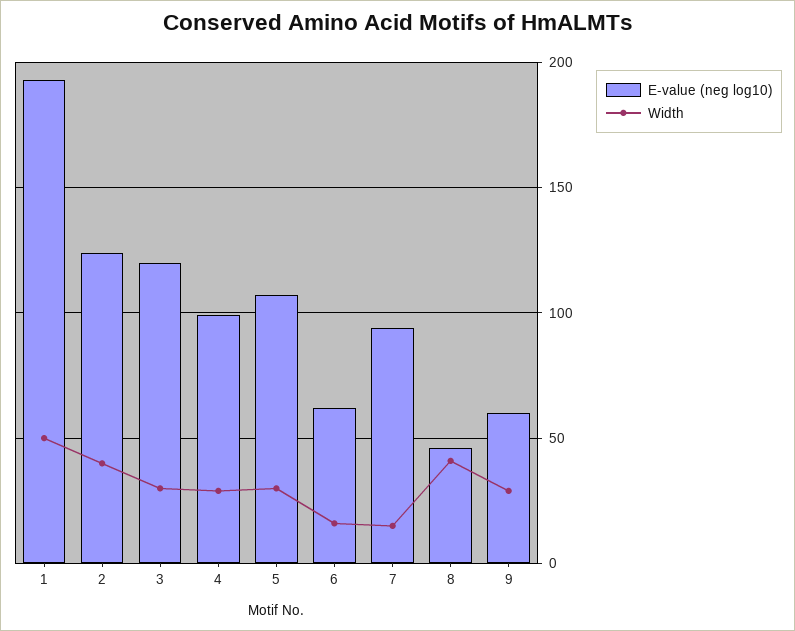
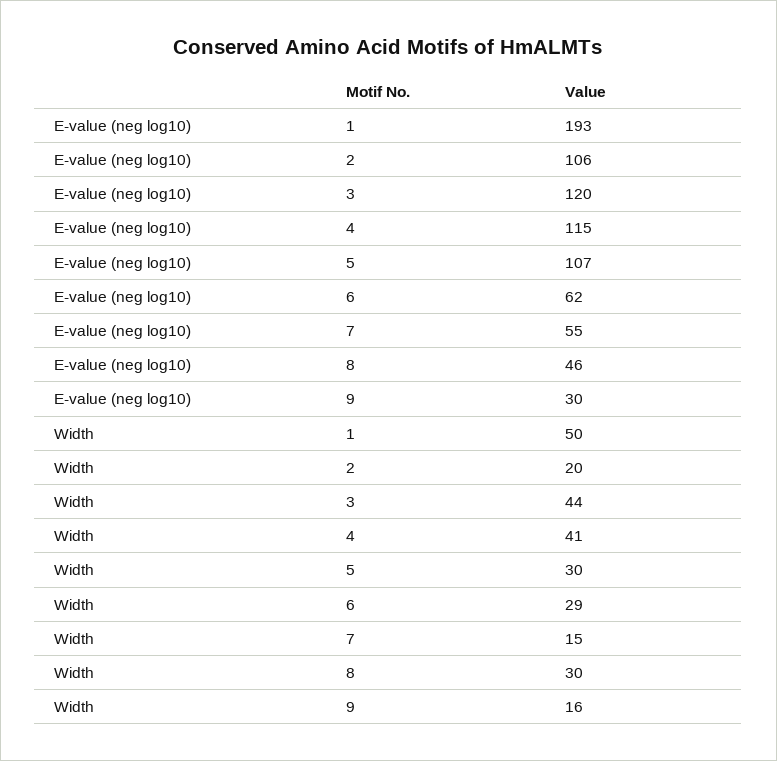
  {
    "E-value (neg log10)": {
      "1": 193,
-     "2": 125,
+     "2": 106,
      "3": 120,
-     "4": 100,
+     "4": 115,
      "5": 107,
      "6": 62,
-     "7": 95,
+     "7": 55,
      "8": 46,
-     "9": 60
+     "9": 30
    },
    "Width": {
      "1": 50,
-     "2": 40,
+     "2": 20,
-     "3": 30,
+     "3": 44,
-     "4": 30,
+     "4": 41,
      "5": 30,
-     "6": 15,
+     "6": 29,
      "7": 15,
-     "8": 40,
+     "8": 30,
-     "9": 30
+     "9": 16
    }
  }

